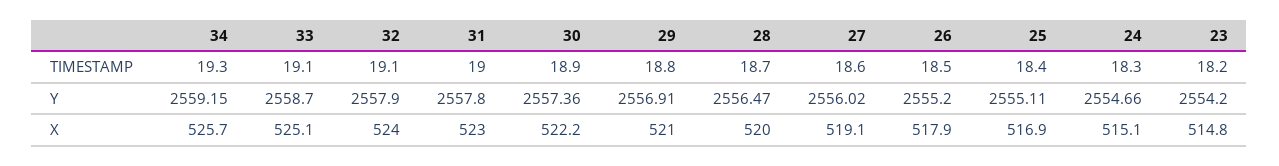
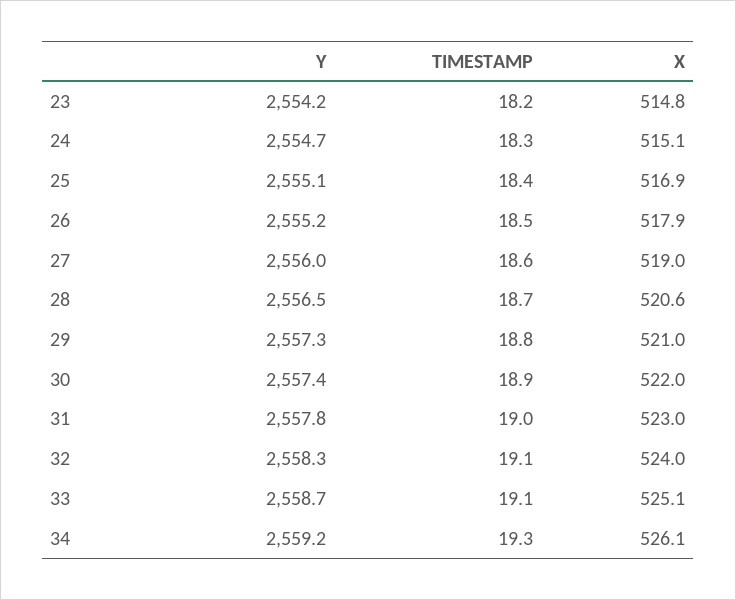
  {
    "34": {
      "TIMESTAMP": 19.3,
      "Y": 2559.15,
-     "X": 525.7
+     "X": 526.1
    },
    "33": {
      "TIMESTAMP": 19.1,
      "Y": 2558.7,
      "X": 525.1
    },
    "32": {
      "TIMESTAMP": 19.1,
-     "Y": 2557.9,
+     "Y": 2558.3,
      "X": 524
    },
    "31": {
      "TIMESTAMP": 19,
      "Y": 2557.8,
      "X": 523
    },
    "30": {
      "TIMESTAMP": 18.9,
      "Y": 2557.36,
-     "X": 522.2
+     "X": 522
    },
    "29": {
      "TIMESTAMP": 18.8,
-     "Y": 2556.91,
+     "Y": 2557.3,
      "X": 521
    },
    "28": {
      "TIMESTAMP": 18.7,
      "Y": 2556.47,
-     "X": 520
+     "X": 520.6
    },
    "27": {
      "TIMESTAMP": 18.6,
      "Y": 2556.02,
-     "X": 519.1
+     "X": 519
    },
    "26": {
      "TIMESTAMP": 18.5,
      "Y": 2555.2,
      "X": 517.9
    },
    "25": {
      "TIMESTAMP": 18.4,
      "Y": 2555.11,
      "X": 516.9
    },
    "24": {
      "TIMESTAMP": 18.3,
      "Y": 2554.66,
      "X": 515.1
    },
    "23": {
      "TIMESTAMP": 18.2,
      "Y": 2554.2,
      "X": 514.8
    }
  }

